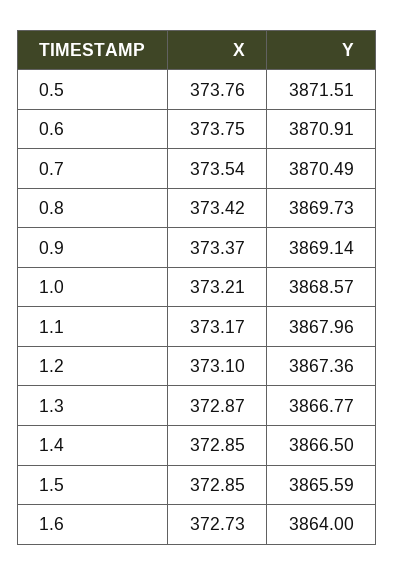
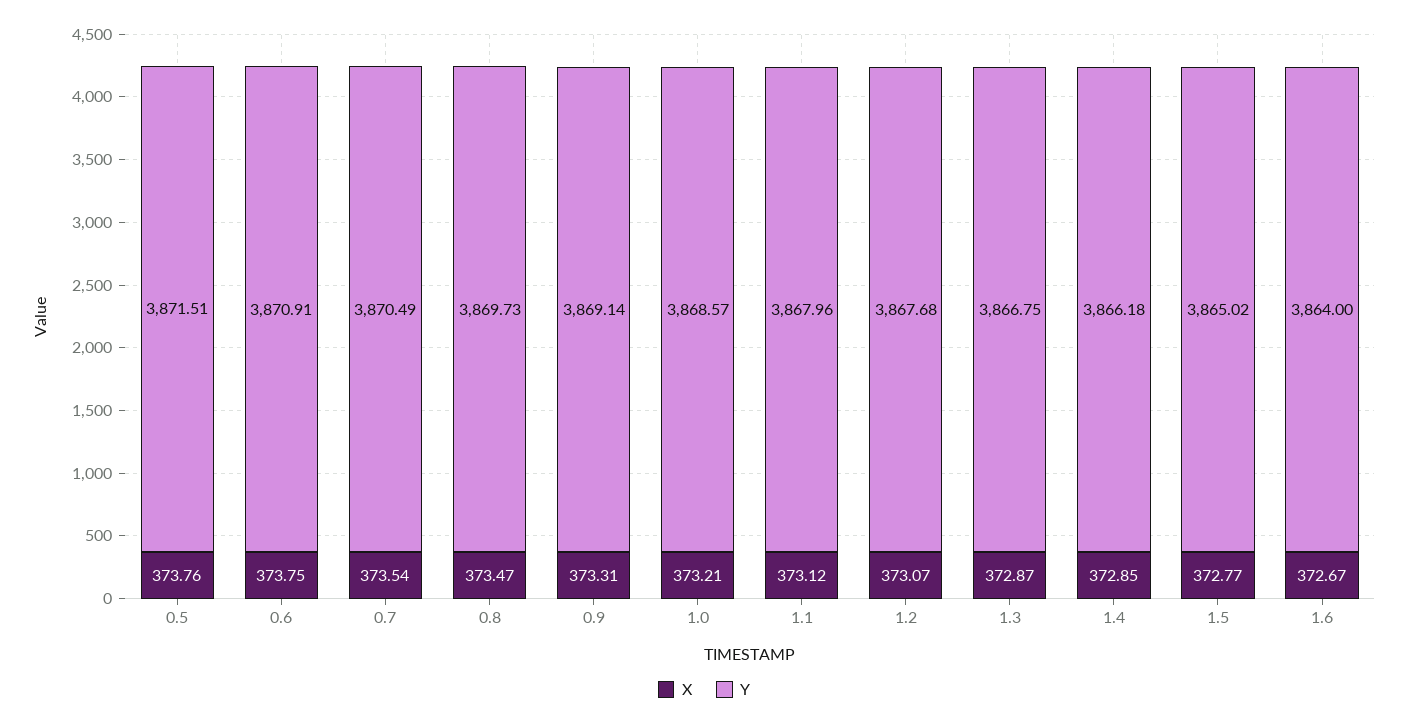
  {
    "X": {
      "0.5": 373.76,
      "0.6": 373.75,
      "0.7": 373.54,
-     "0.8": 373.42,
+     "0.8": 373.47,
-     "0.9": 373.37,
+     "0.9": 373.31,
      "1.0": 373.21,
-     "1.1": 373.17,
+     "1.1": 373.12,
-     "1.2": 373.1,
+     "1.2": 373.07,
      "1.3": 372.87,
      "1.4": 372.85,
-     "1.5": 372.85,
+     "1.5": 372.77,
-     "1.6": 372.73
+     "1.6": 372.67
    },
    "Y": {
      "0.5": 3871.51,
      "0.6": 3870.91,
      "0.7": 3870.49,
      "0.8": 3869.73,
      "0.9": 3869.14,
      "1.0": 3868.57,
      "1.1": 3867.96,
-     "1.2": 3867.36,
+     "1.2": 3867.68,
-     "1.3": 3866.77,
+     "1.3": 3866.75,
-     "1.4": 3866.5,
+     "1.4": 3866.18,
-     "1.5": 3865.59,
+     "1.5": 3865.02,
      "1.6": 3864
    }
  }

